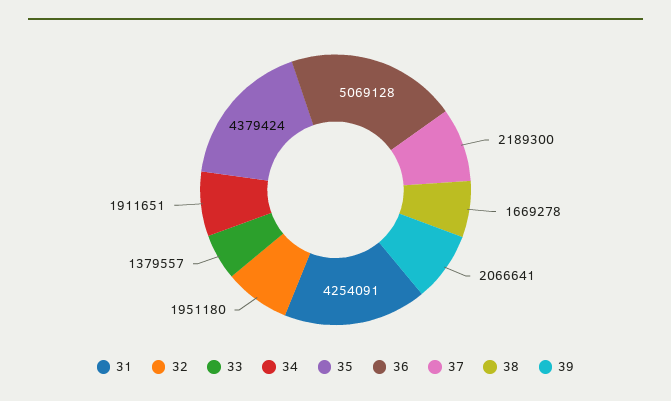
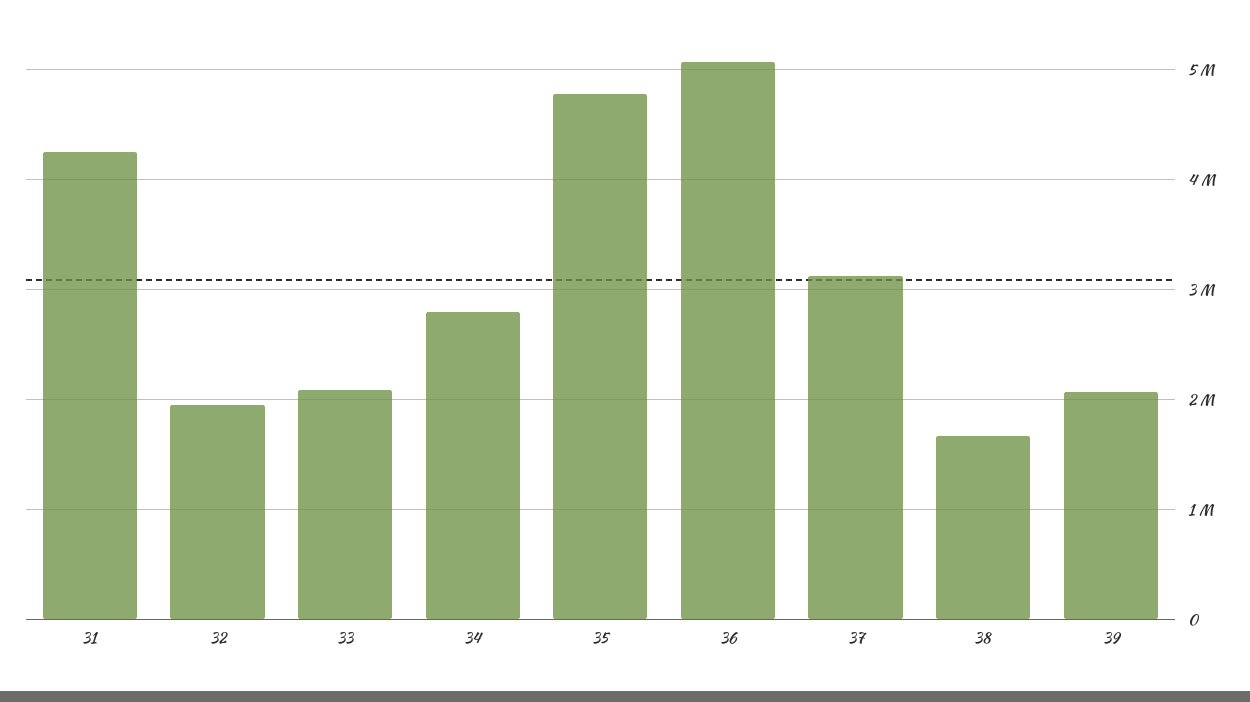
  {
    "31": 4254091,
    "32": 1951180,
-   "33": 1379557,
+   "33": 2100000,
-   "34": 1911651,
+   "34": 2800000,
-   "35": 4379424,
+   "35": 4800000,
    "36": 5069128,
-   "37": 2189300,
+   "37": 3100000,
    "38": 1669278,
    "39": 2066641
  }

